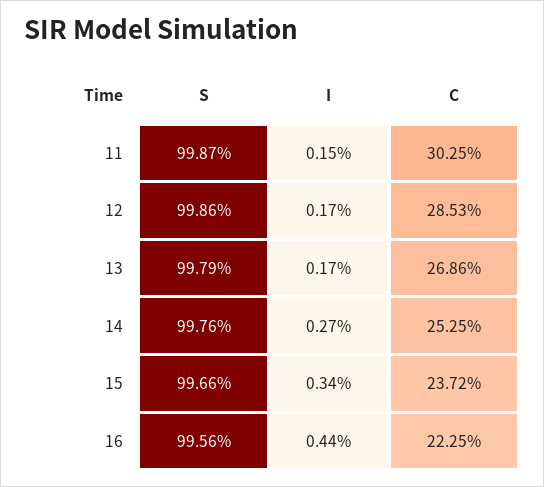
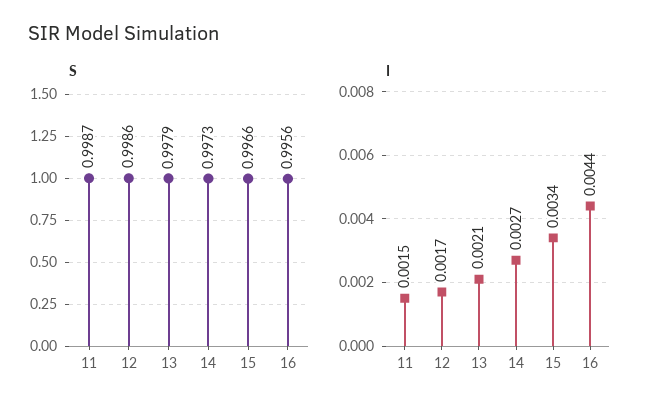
  {
    "S": {
      "11": 0.9987,
      "12": 0.9986,
      "13": 0.9979,
-     "14": 0.9976,
+     "14": 0.9973,
      "15": 0.9966,
      "16": 0.9956
    },
    "I": {
      "11": 0.0015,
      "12": 0.0017,
-     "13": 0.0017,
+     "13": 0.0021,
      "14": 0.0027,
      "15": 0.0034,
      "16": 0.0044
-   },
+   }
-   "C": {
-     "11": 0.3025,
-     "12": 0.2853,
-     "13": 0.2686,
-     "14": 0.2525,
-     "15": 0.2372,
-     "16": 0.2225
-   }
  }

